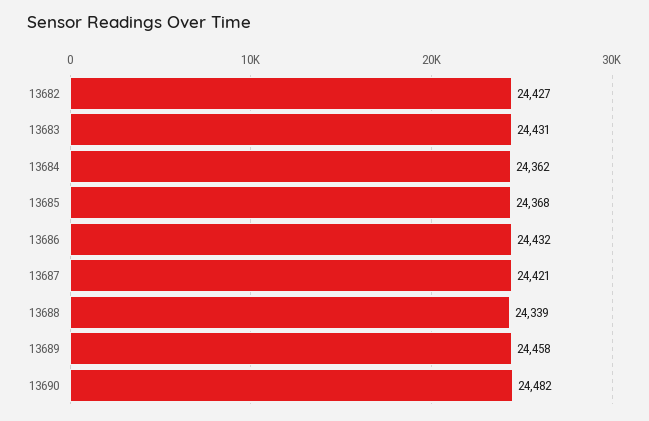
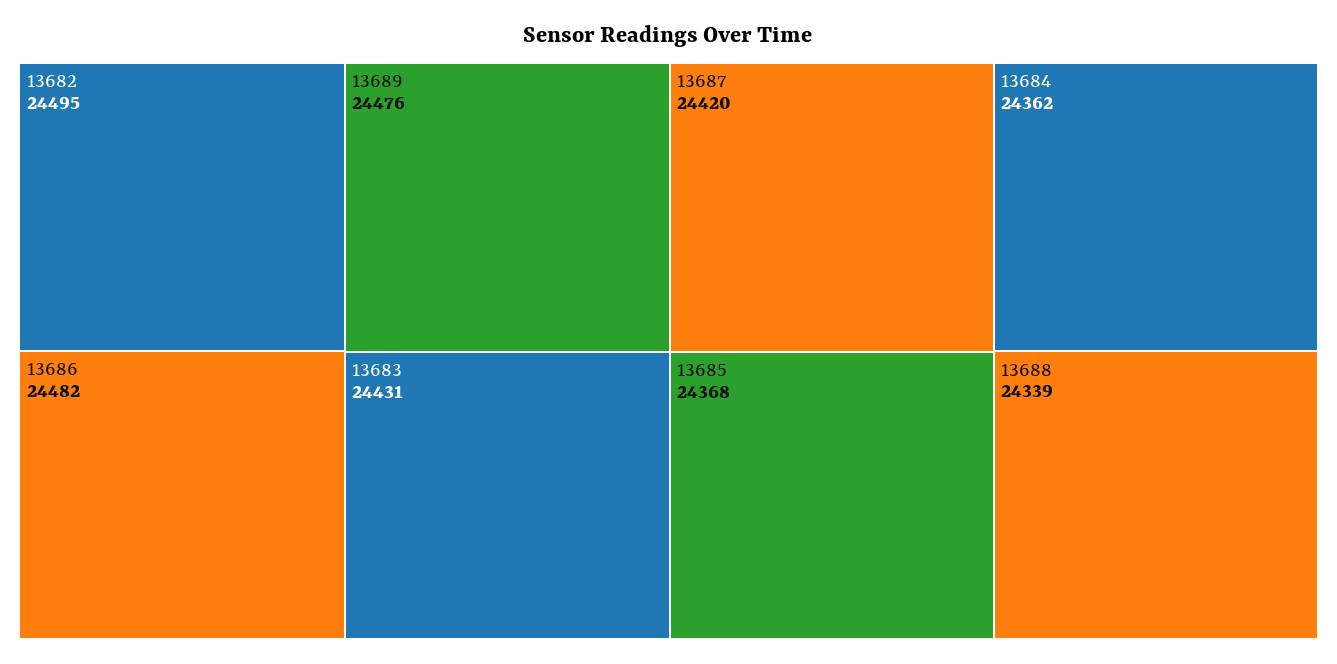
  {
-   "13682": 24427,
+   "13682": 24495,
    "13683": 24431,
    "13684": 24362,
    "13685": 24368,
-   "13686": 24432,
+   "13686": 24482,
-   "13687": 24421,
+   "13687": 24420,
    "13688": 24339,
-   "13689": 24458,
+   "13689": 24476
-   "13690": 24482
  }

